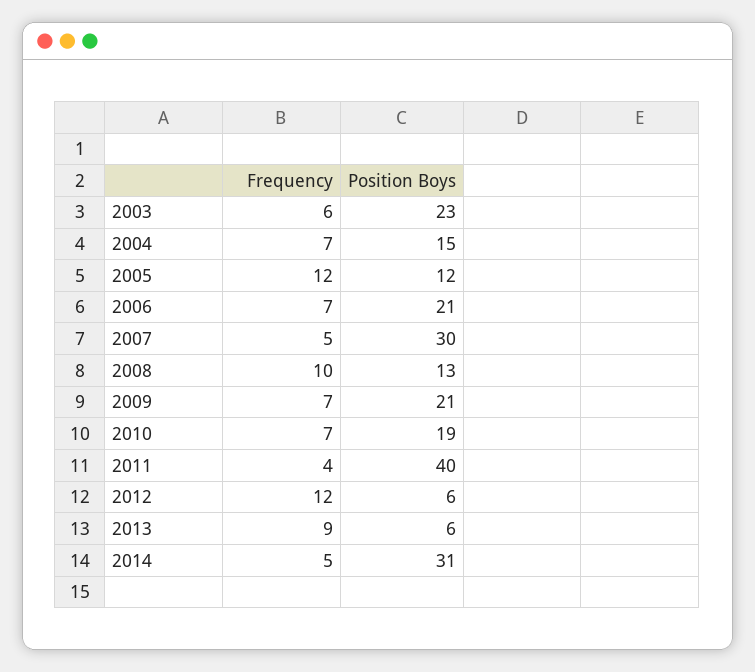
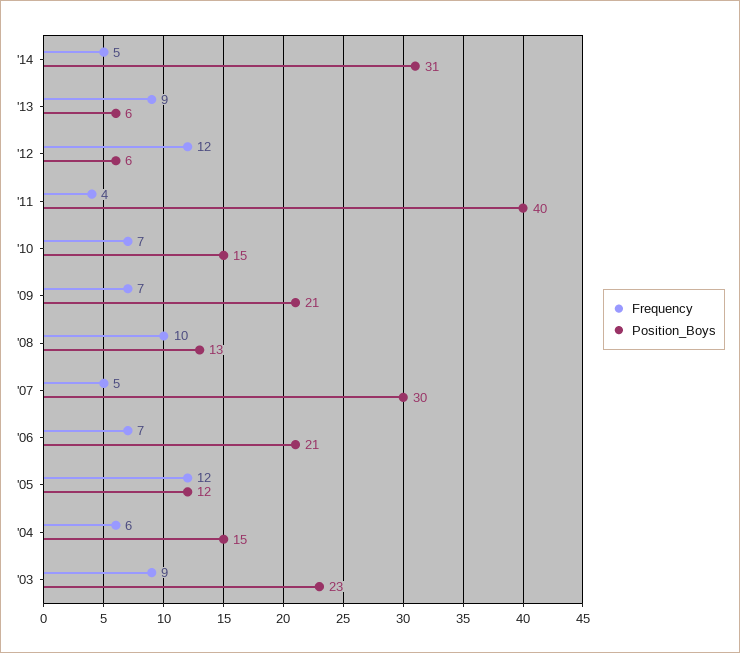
  {
    "Frequency": {
-     "2003": 6,
+     "2003": 9,
-     "2004": 7,
+     "2004": 6,
      "2005": 12,
      "2006": 7,
      "2007": 5,
      "2008": 10,
      "2009": 7,
      "2010": 7,
      "2011": 4,
      "2012": 12,
      "2013": 9,
      "2014": 5
    },
    "Position Boys": {
      "2003": 23,
      "2004": 15,
      "2005": 12,
      "2006": 21,
      "2007": 30,
      "2008": 13,
      "2009": 21,
-     "2010": 19,
+     "2010": 15,
      "2011": 40,
      "2012": 6,
      "2013": 6,
      "2014": 31
    }
  }

